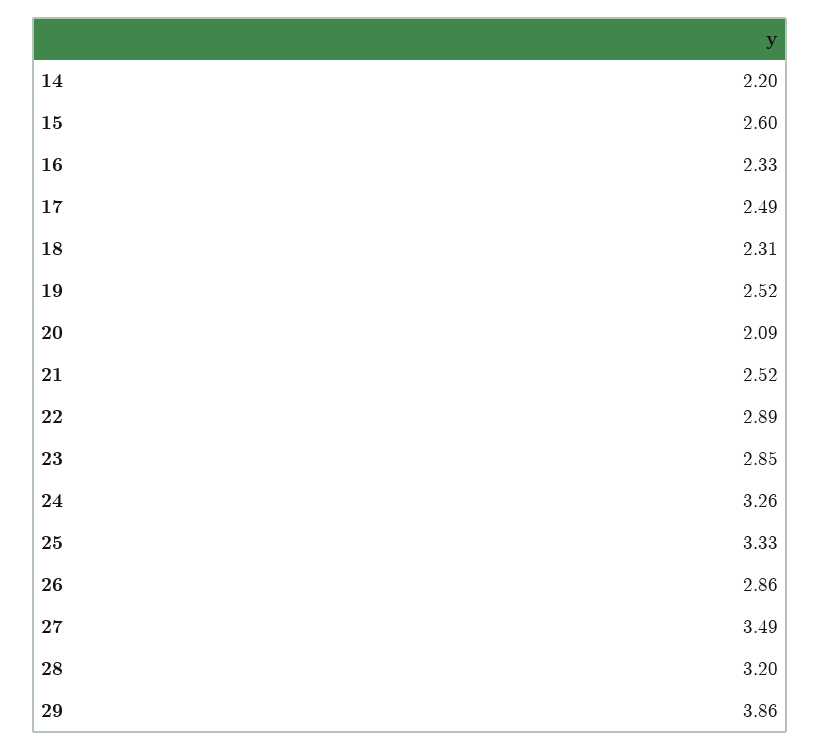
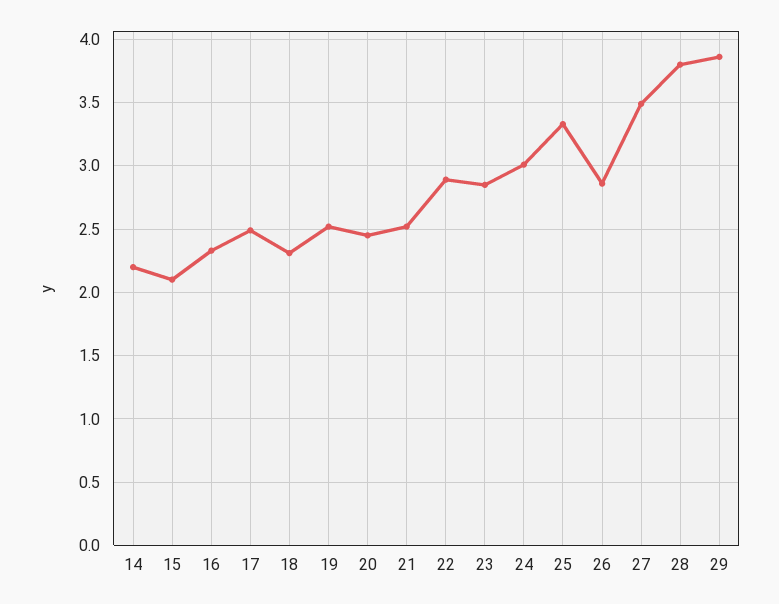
  {
    "14": 2.2,
-   "15": 2.6,
+   "15": 2.1,
    "16": 2.33,
    "17": 2.49,
    "18": 2.31,
    "19": 2.52,
-   "20": 2.09,
+   "20": 2.45,
    "21": 2.52,
    "22": 2.89,
    "23": 2.85,
-   "24": 3.26,
+   "24": 3,
    "25": 3.33,
    "26": 2.86,
    "27": 3.49,
-   "28": 3.2,
+   "28": 3.8,
    "29": 3.86
  }

